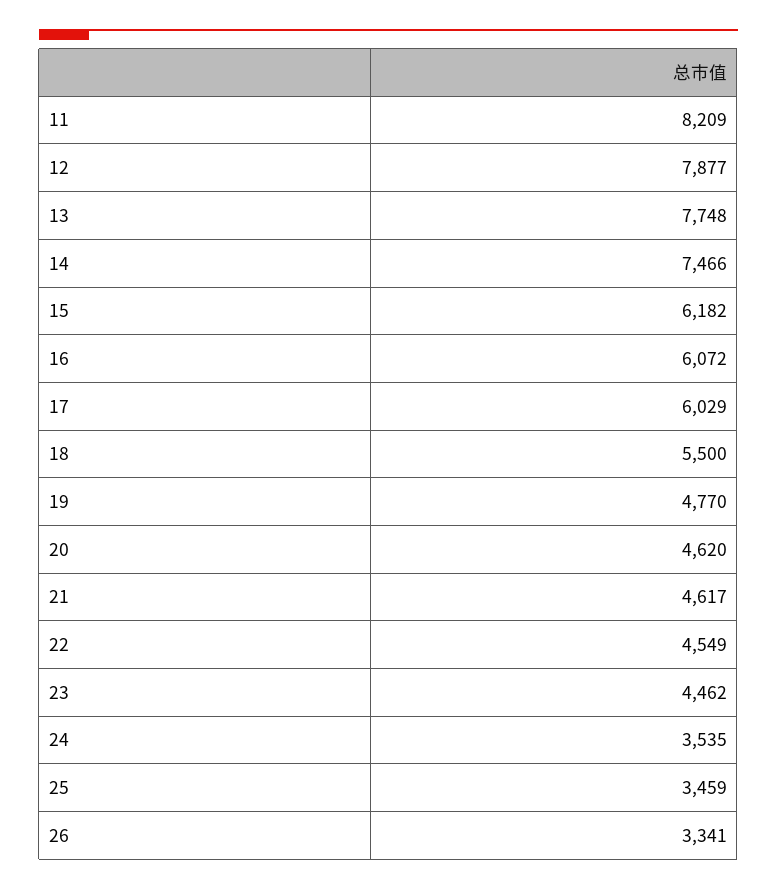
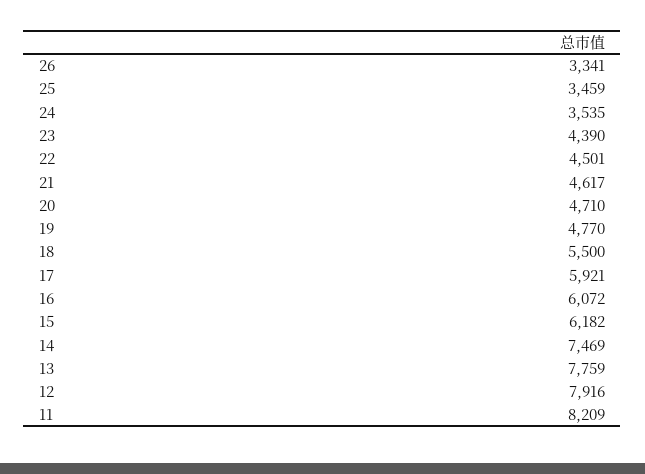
  {
    "11": 8209,
-   "12": 7877,
+   "12": 7916,
-   "13": 7748,
+   "13": 7759,
-   "14": 7466,
+   "14": 7469,
    "15": 6182,
    "16": 6072,
-   "17": 6029,
+   "17": 5921,
    "18": 5500,
    "19": 4770,
-   "20": 4620,
+   "20": 4710,
    "21": 4617,
-   "22": 4549,
+   "22": 4501,
-   "23": 4462,
+   "23": 4390,
    "24": 3535,
    "25": 3459,
    "26": 3341
  }

